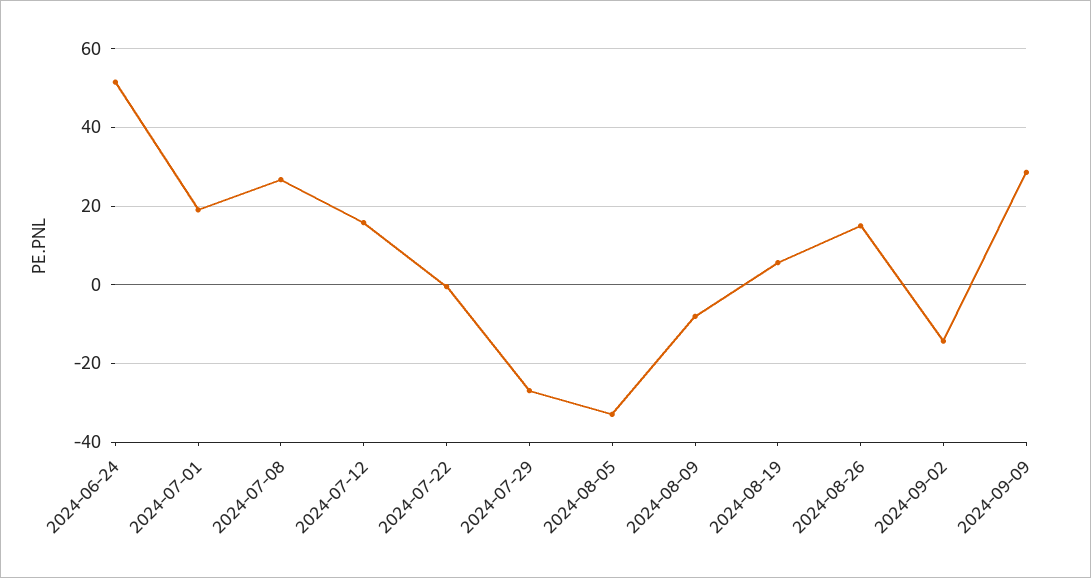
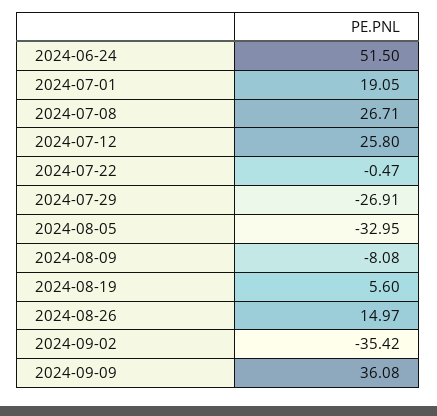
  {
    "2024-06-24": 51.5,
    "2024-07-01": 19.05,
    "2024-07-08": 26.71,
-   "2024-07-12": 16,
+   "2024-07-12": 25.8,
    "2024-07-22": -0.47,
    "2024-07-29": -26.91,
    "2024-08-05": -32.95,
    "2024-08-09": -8.08,
    "2024-08-19": 5.6,
    "2024-08-26": 14.97,
-   "2024-09-02": -14,
+   "2024-09-02": -35.42,
-   "2024-09-09": 28
+   "2024-09-09": 36.08
  }

